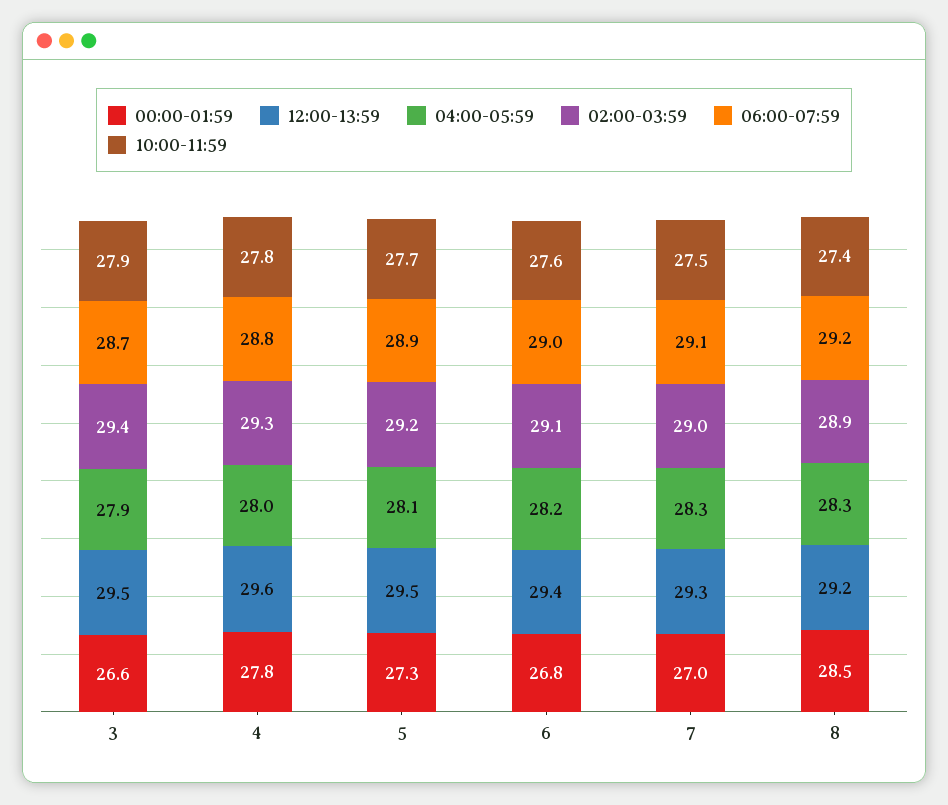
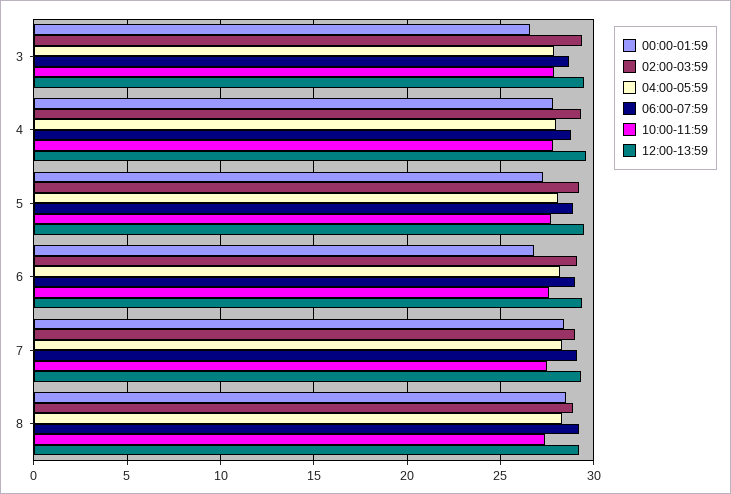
  {
    "00:00-01:59": {
      "3": 26.6,
      "4": 27.8,
      "5": 27.3,
      "6": 26.8,
-     "7": 27,
+     "7": 28.5,
      "8": 28.5
    },
    "12:00-13:59": {
      "3": 29.5,
      "4": 29.6,
      "5": 29.5,
      "6": 29.4,
      "7": 29.3,
      "8": 29.2
    },
    "04:00-05:59": {
      "3": 27.9,
      "4": 28,
      "5": 28.1,
      "6": 28.2,
      "7": 28.3,
      "8": 28.3
    },
    "02:00-03:59": {
      "3": 29.4,
      "4": 29.3,
      "5": 29.2,
      "6": 29.1,
      "7": 29,
      "8": 28.9
    },
    "06:00-07:59": {
      "3": 28.7,
      "4": 28.8,
      "5": 28.9,
      "6": 29,
      "7": 29.1,
      "8": 29.2
    },
    "10:00-11:59": {
      "3": 27.9,
      "4": 27.8,
      "5": 27.7,
      "6": 27.6,
      "7": 27.5,
      "8": 27.4
    }
  }

